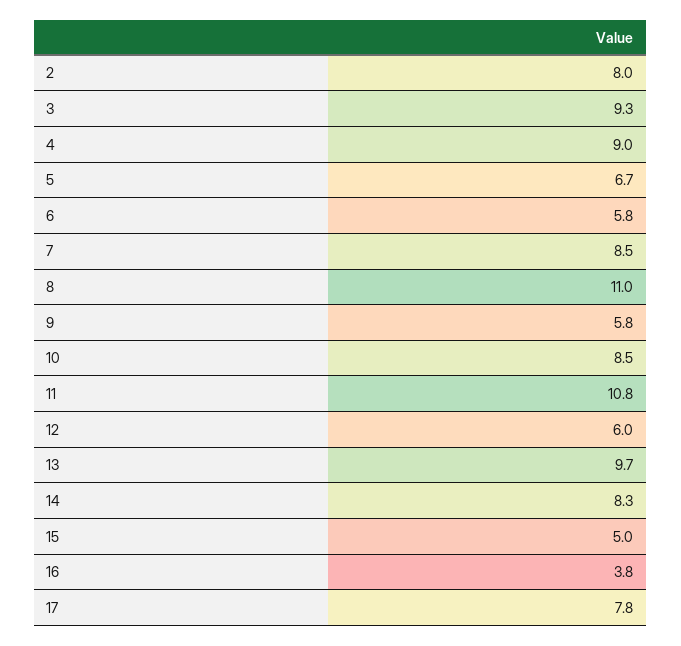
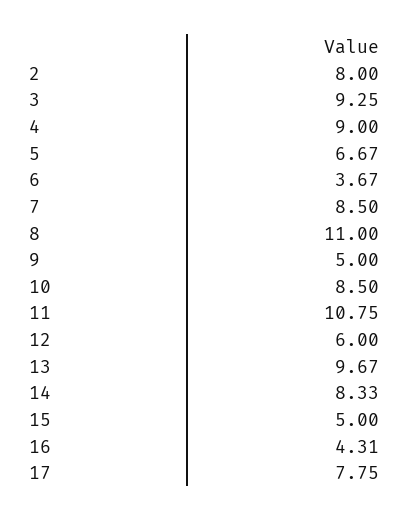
  {
    "2": 8,
    "3": 9.25,
    "4": 9,
    "5": 6.67,
-   "6": 5.8,
+   "6": 3.67,
    "7": 8.5,
    "8": 11,
-   "9": 5.8,
+   "9": 5,
    "10": 8.5,
    "11": 10.75,
    "12": 6,
    "13": 9.67,
    "14": 8.33,
    "15": 5,
-   "16": 3.8,
+   "16": 4.31,
    "17": 7.75
  }

